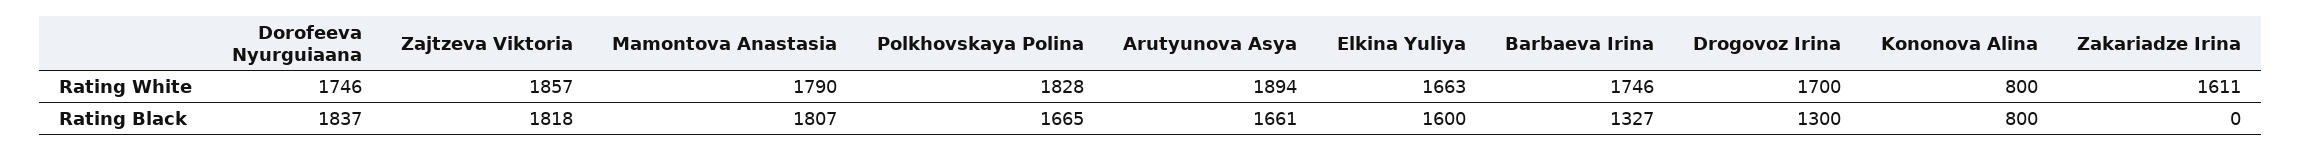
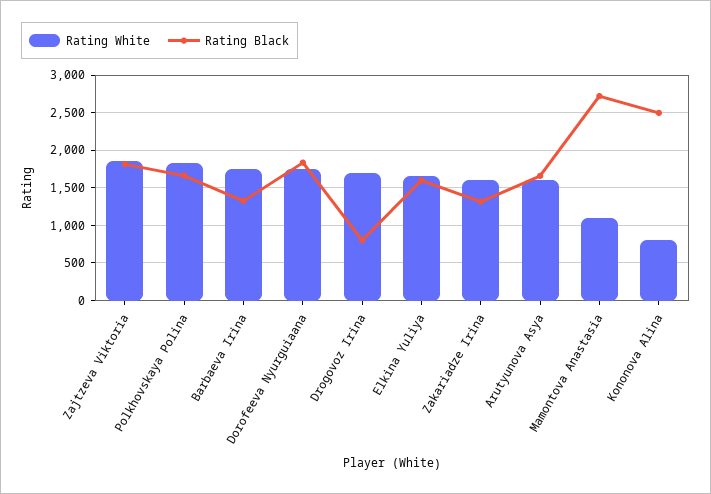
  {
    "Rating White": {
      "Dorofeeva Nyurguiaana": 1746,
      "Zajtzeva Viktoria": 1857,
-     "Mamontova Anastasia": 1790,
+     "Mamontova Anastasia": 1100,
      "Polkhovskaya Polina": 1828,
-     "Arutyunova Asya": 1894,
+     "Arutyunova Asya": 1600,
      "Elkina Yuliya": 1663,
      "Barbaeva Irina": 1746,
      "Drogovoz Irina": 1700,
      "Kononova Alina": 800,
      "Zakariadze Irina": 1611
    },
    "Rating Black": {
      "Dorofeeva Nyurguiaana": 1837,
      "Zajtzeva Viktoria": 1818,
-     "Mamontova Anastasia": 1807,
+     "Mamontova Anastasia": 2700,
      "Polkhovskaya Polina": 1665,
      "Arutyunova Asya": 1661,
      "Elkina Yuliya": 1600,
      "Barbaeva Irina": 1327,
-     "Drogovoz Irina": 1300,
+     "Drogovoz Irina": 800,
-     "Kononova Alina": 800,
+     "Kononova Alina": 2500,
-     "Zakariadze Irina": 0
+     "Zakariadze Irina": 1300
    }
  }

